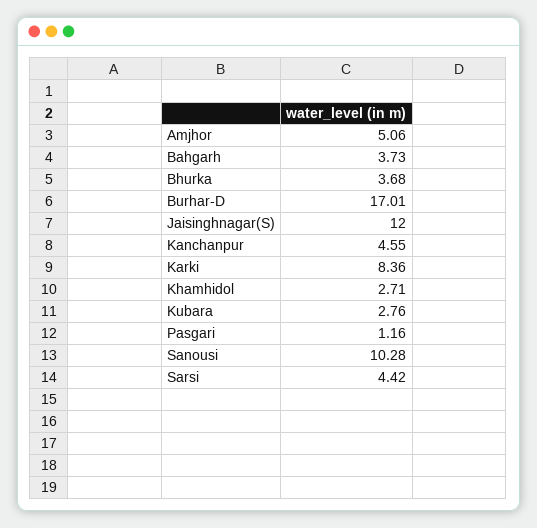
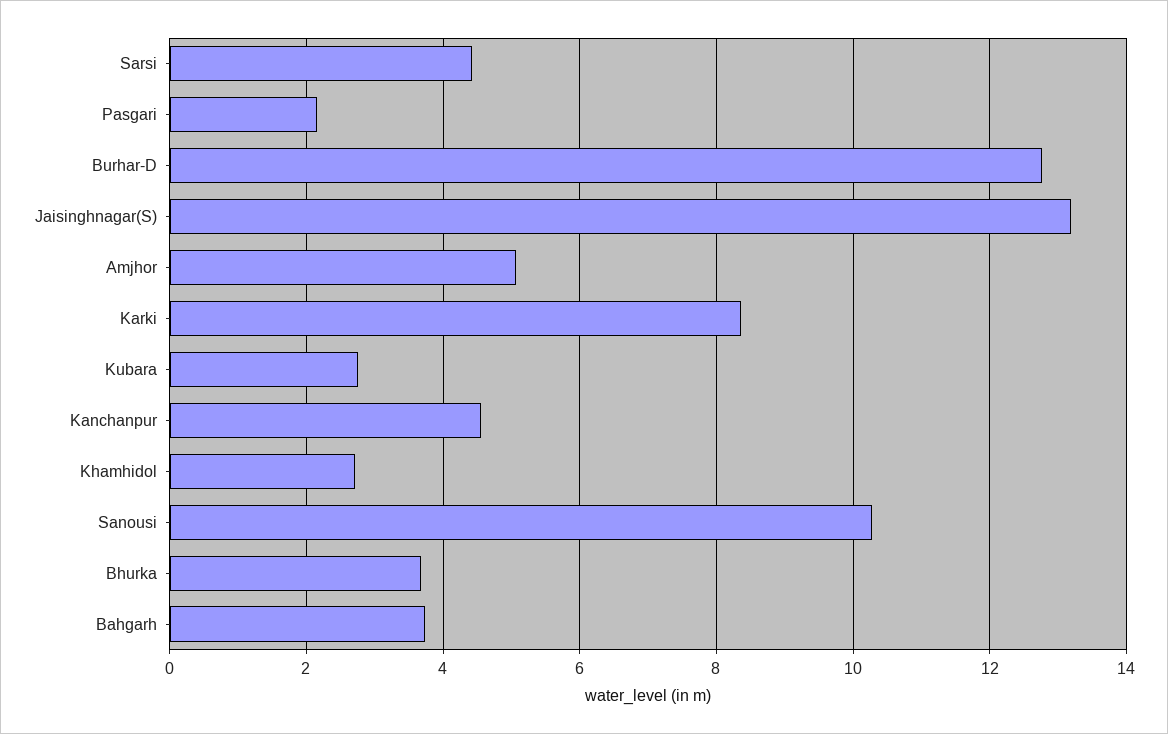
  {
    "Amjhor": 5.06,
    "Bahgarh": 3.73,
    "Bhurka": 3.68,
-   "Burhar-D": 17.01,
+   "Burhar-D": 12.8,
-   "Jaisinghnagar(S)": 12,
+   "Jaisinghnagar(S)": 13.2,
    "Kanchanpur": 4.55,
    "Karki": 8.36,
    "Khamhidol": 2.71,
    "Kubara": 2.76,
-   "Pasgari": 1.16,
+   "Pasgari": 2.2,
    "Sanousi": 10.28,
    "Sarsi": 4.42
  }

